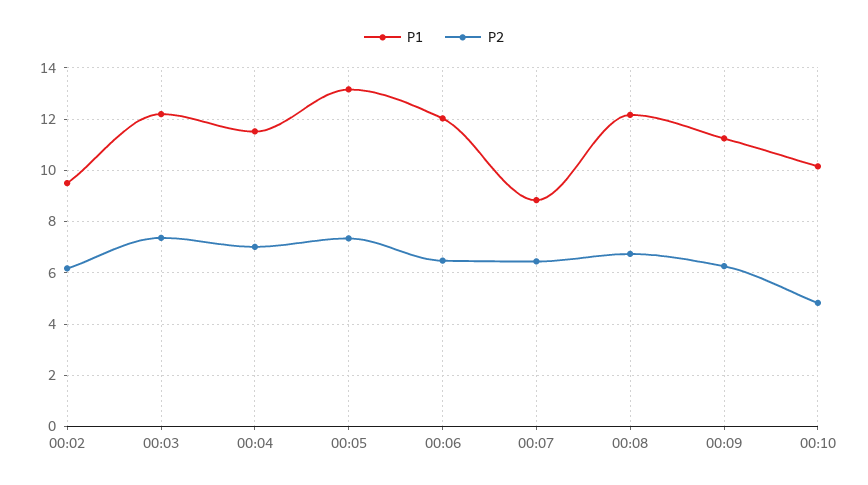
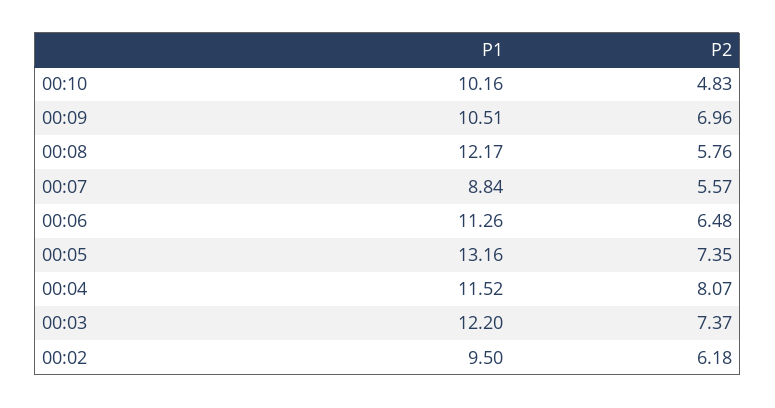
  {
    "P1": {
      "00:02": 9.5,
      "00:03": 12.2,
      "00:04": 11.52,
      "00:05": 13.16,
-     "00:06": 12,
+     "00:06": 11.26,
      "00:07": 8.84,
      "00:08": 12.17,
-     "00:09": 11.25,
+     "00:09": 10.51,
      "00:10": 10.16
    },
    "P2": {
      "00:02": 6.18,
      "00:03": 7.37,
-     "00:04": 7,
+     "00:04": 8.07,
      "00:05": 7.35,
      "00:06": 6.48,
-     "00:07": 6.5,
+     "00:07": 5.57,
-     "00:08": 6.75,
+     "00:08": 5.76,
-     "00:09": 6.25,
+     "00:09": 6.96,
      "00:10": 4.83
    }
  }

